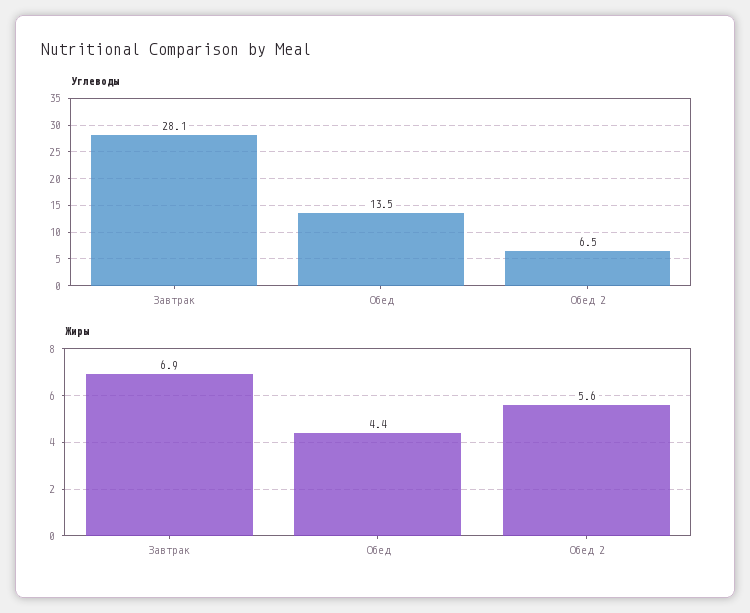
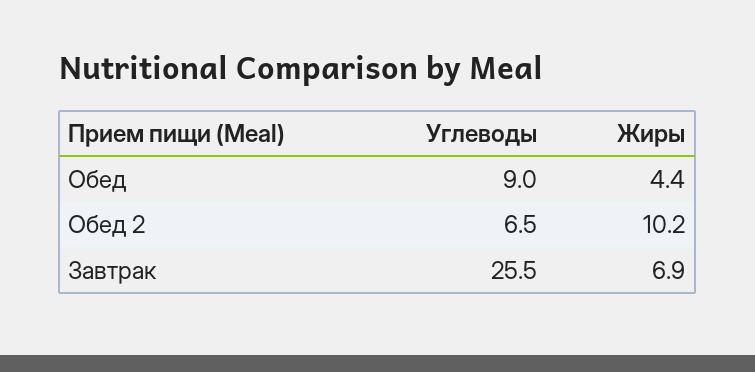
  {
    "Углеводы": {
-     "Завтрак": 28.1,
+     "Завтрак": 25.5,
-     "Обед": 13.5,
+     "Обед": 9,
      "Обед 2": 6.5
    },
    "Жиры": {
      "Завтрак": 6.9,
      "Обед": 4.4,
-     "Обед 2": 5.6
+     "Обед 2": 10.2
    }
  }

